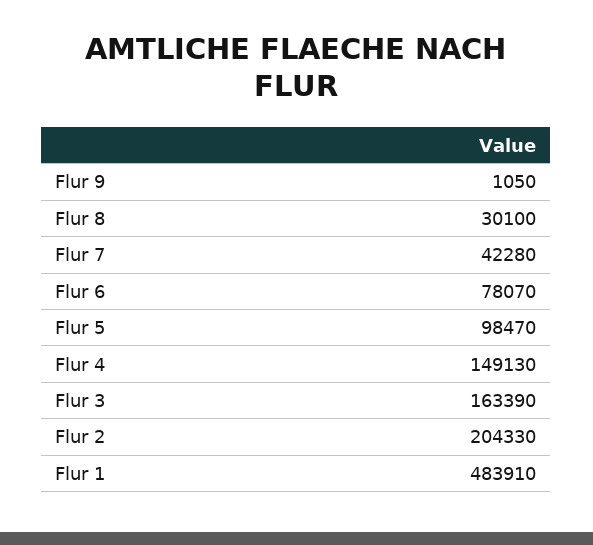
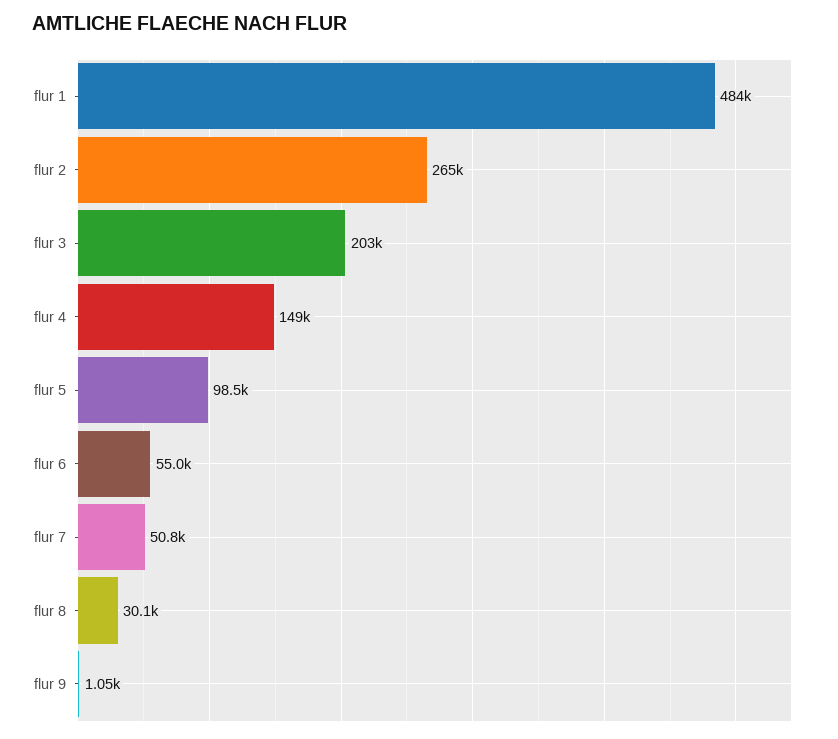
  {
    "Flur 9": 1050,
    "Flur 8": 30100,
-   "Flur 7": 42280,
+   "Flur 7": 50800,
-   "Flur 6": 78070,
+   "Flur 6": 55000,
    "Flur 5": 98470,
    "Flur 4": 149130,
-   "Flur 3": 163390,
+   "Flur 3": 203000,
-   "Flur 2": 204330,
+   "Flur 2": 265000,
    "Flur 1": 483910
  }

